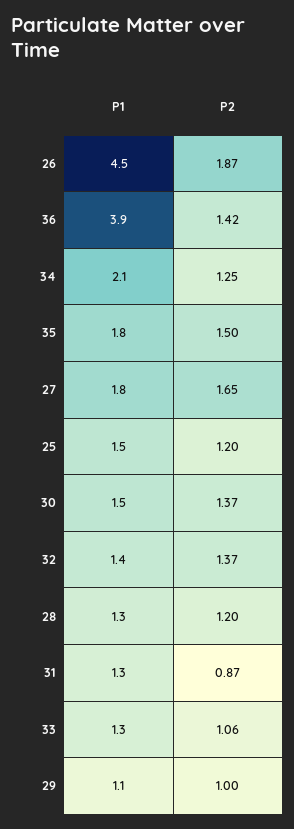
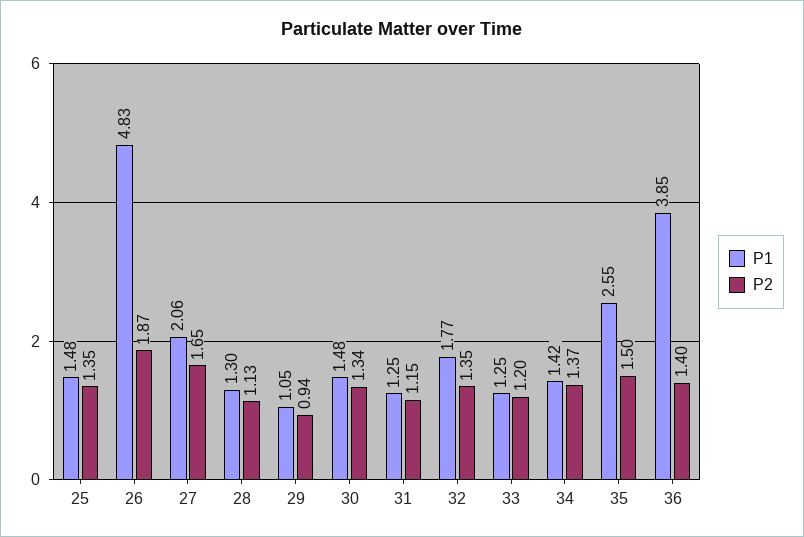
  {
    "P1": {
-     "26": 4.5,
+     "26": 4.83,
      "36": 3.85,
-     "34": 2.1,
+     "34": 1.42,
-     "35": 1.8,
+     "35": 2.55,
-     "27": 1.8,
+     "27": 2.06,
      "25": 1.48,
      "30": 1.48,
-     "32": 1.4,
+     "32": 1.77,
      "28": 1.3,
      "31": 1.25,
      "33": 1.25,
      "29": 1.05
    },
    "P2": {
      "26": 1.87,
-     "36": 1.42,
+     "36": 1.4,
-     "34": 1.25,
+     "34": 1.37,
      "35": 1.5,
      "27": 1.65,
-     "25": 1.2,
+     "25": 1.35,
-     "30": 1.37,
+     "30": 1.34,
-     "32": 1.37,
+     "32": 1.35,
-     "28": 1.2,
+     "28": 1.13,
-     "31": 0.87,
+     "31": 1.15,
-     "33": 1.06,
+     "33": 1.2,
-     "29": 1
+     "29": 0.94
    }
  }

